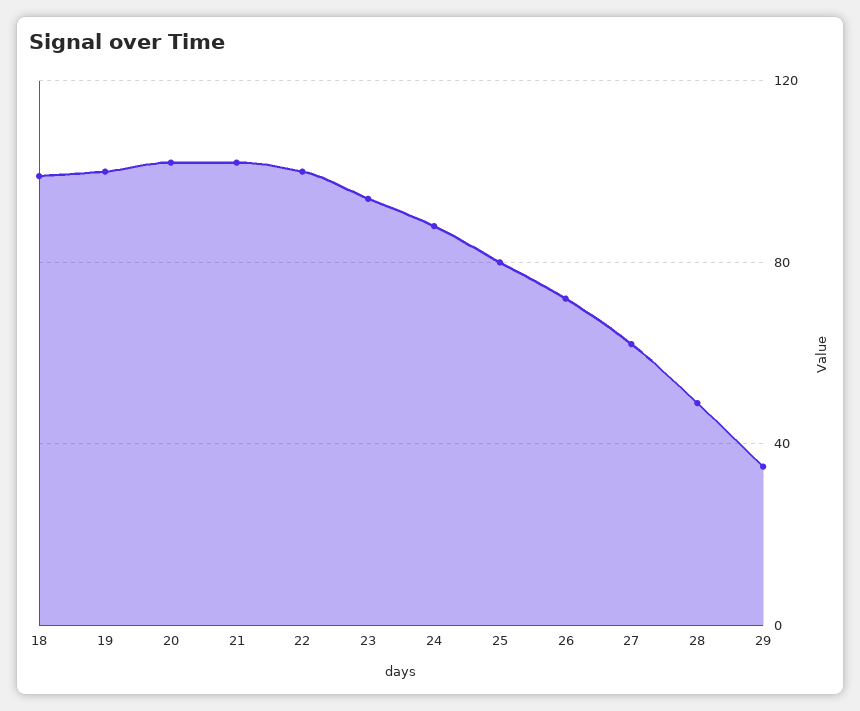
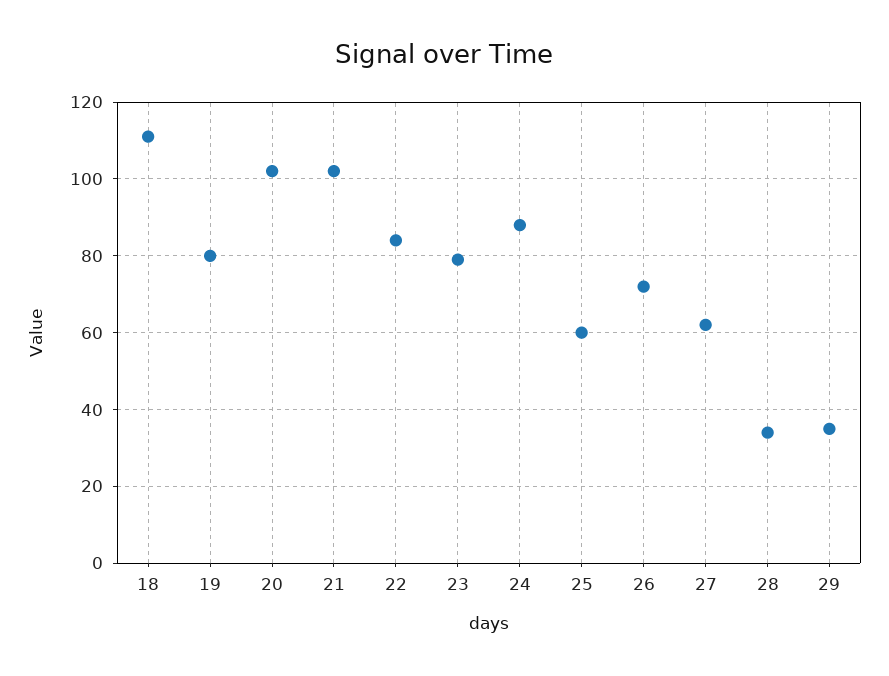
  {
-   "18": 100,
+   "18": 110,
-   "19": 100,
+   "19": 80,
    "20": 100,
    "21": 100,
-   "22": 100,
+   "22": 85,
-   "23": 95,
+   "23": 80,
    "24": 90,
-   "25": 80,
+   "25": 60,
    "26": 70,
    "27": 60,
-   "28": 50,
+   "28": 35,
    "29": 35
  }

